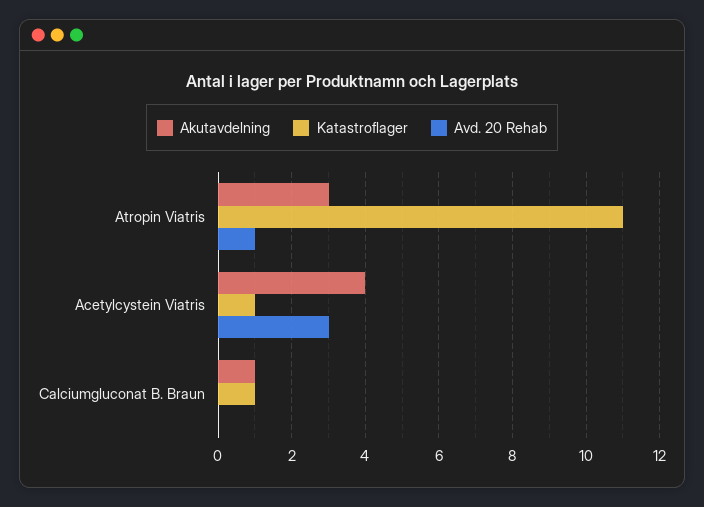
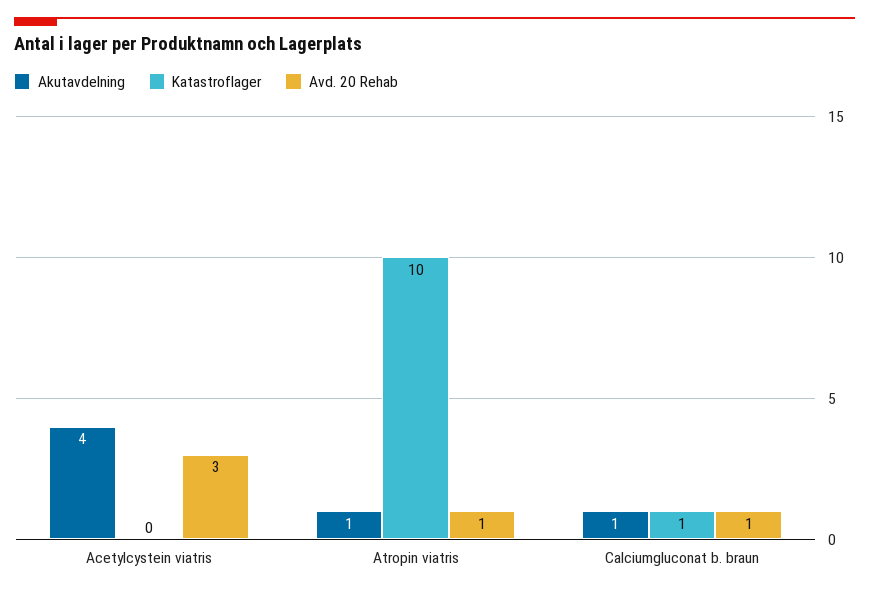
  {
    "Akutavdelning": {
-     "Atropin Viatris": 3,
+     "Atropin Viatris": 1,
      "Acetylcystein Viatris": 4,
      "Calciumgluconat B. Braun": 1
    },
    "Katastroflager": {
-     "Atropin Viatris": 11,
+     "Atropin Viatris": 10,
-     "Acetylcystein Viatris": 1,
+     "Acetylcystein Viatris": 0,
      "Calciumgluconat B. Braun": 1
    },
    "Avd. 20 Rehab": {
      "Atropin Viatris": 1,
      "Acetylcystein Viatris": 3,
-     "Calciumgluconat B. Braun": 0
+     "Calciumgluconat B. Braun": 1
    }
  }

